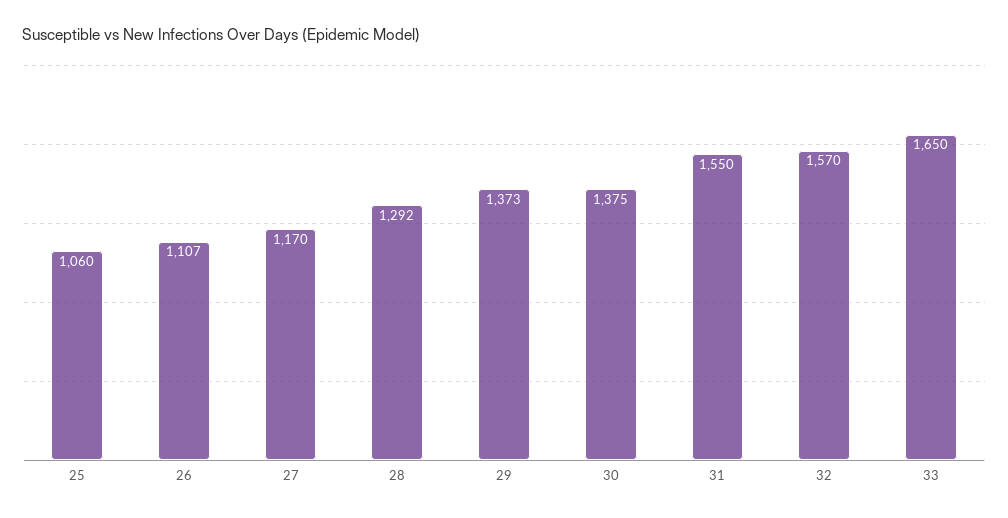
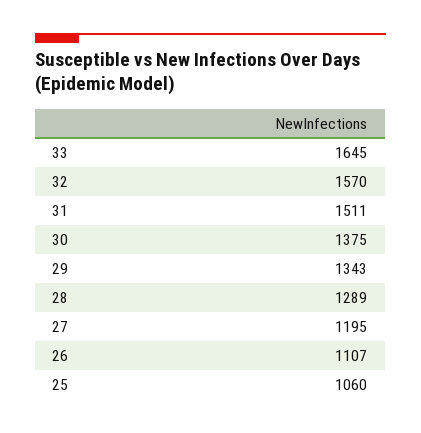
  {
    "25": 1060,
    "26": 1107,
-   "27": 1170,
+   "27": 1195,
-   "28": 1292,
+   "28": 1289,
-   "29": 1373,
+   "29": 1343,
    "30": 1375,
-   "31": 1550,
+   "31": 1511,
    "32": 1570,
-   "33": 1650
+   "33": 1645
  }

